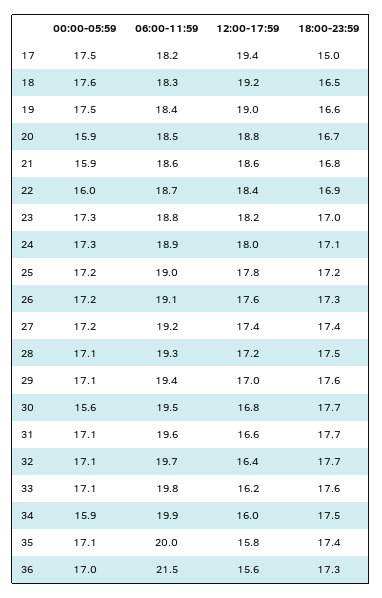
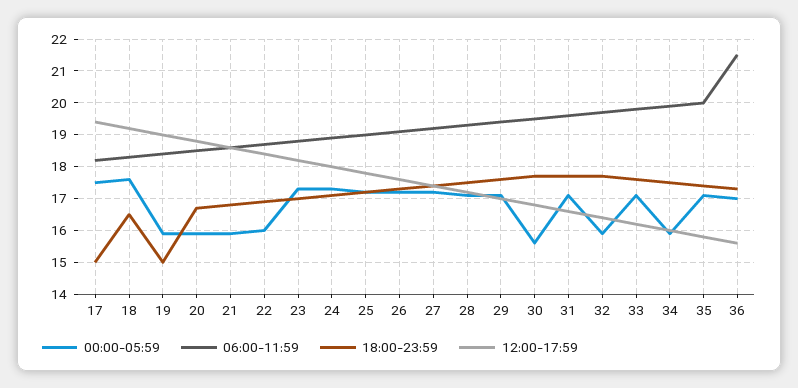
  {
    "00:00-05:59": {
      "17": 17.5,
      "18": 17.6,
-     "19": 17.5,
+     "19": 16,
      "20": 15.9,
      "21": 15.9,
      "22": 16,
      "23": 17.3,
      "24": 17.3,
      "25": 17.2,
      "26": 17.2,
      "27": 17.2,
      "28": 17.1,
      "29": 17.1,
      "30": 15.6,
      "31": 17.1,
-     "32": 17.1,
+     "32": 16,
      "33": 17.1,
      "34": 15.9,
      "35": 17.1,
      "36": 17
    },
    "06:00-11:59": {
      "17": 18.2,
      "18": 18.3,
      "19": 18.4,
      "20": 18.5,
      "21": 18.6,
      "22": 18.7,
      "23": 18.8,
      "24": 18.9,
      "25": 19,
      "26": 19.1,
      "27": 19.2,
      "28": 19.3,
      "29": 19.4,
      "30": 19.5,
      "31": 19.6,
      "32": 19.7,
      "33": 19.8,
      "34": 19.9,
      "35": 20,
      "36": 21.5
    },
    "12:00-17:59": {
      "17": 19.4,
      "18": 19.2,
      "19": 19,
      "20": 18.8,
      "21": 18.6,
      "22": 18.4,
      "23": 18.2,
      "24": 18,
      "25": 17.8,
      "26": 17.6,
      "27": 17.4,
      "28": 17.2,
      "29": 17,
      "30": 16.8,
      "31": 16.6,
      "32": 16.4,
      "33": 16.2,
      "34": 16,
      "35": 15.8,
      "36": 15.6
    },
    "18:00-23:59": {
      "17": 15,
      "18": 16.5,
-     "19": 16.6,
+     "19": 15,
      "20": 16.7,
      "21": 16.8,
      "22": 16.9,
      "23": 17,
      "24": 17.1,
      "25": 17.2,
      "26": 17.3,
      "27": 17.4,
      "28": 17.5,
      "29": 17.6,
      "30": 17.7,
      "31": 17.7,
      "32": 17.7,
      "33": 17.6,
      "34": 17.5,
      "35": 17.4,
      "36": 17.3
    }
  }

